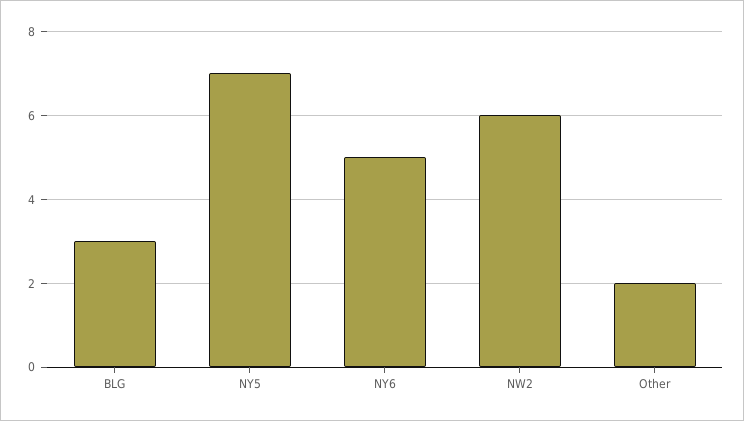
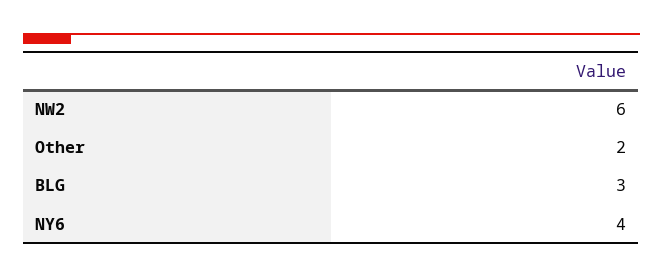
  {
    "BLG": 3,
-   "NY5": 7,
-   "NY6": 5,
+   "NY6": 4,
    "NW2": 6,
    "Other": 2
  }

